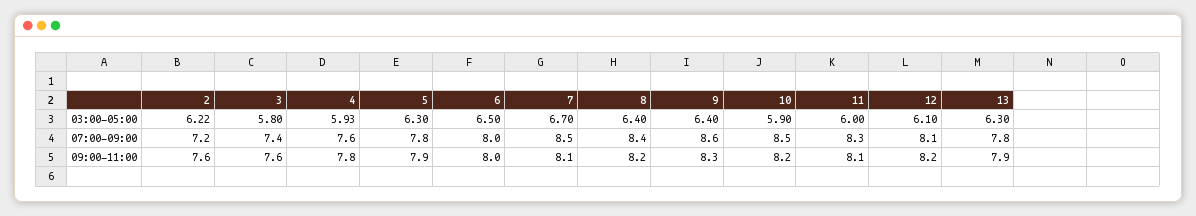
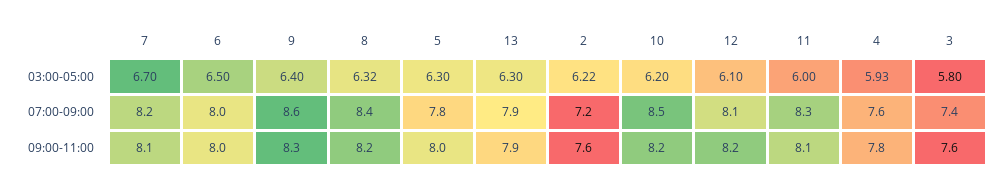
  {
    "2": {
      "03:00-05:00": 6.22,
      "07:00-09:00": 7.2,
      "09:00-11:00": 7.6
    },
    "3": {
      "03:00-05:00": 5.8,
      "07:00-09:00": 7.4,
      "09:00-11:00": 7.6
    },
    "4": {
      "03:00-05:00": 5.93,
      "07:00-09:00": 7.6,
      "09:00-11:00": 7.8
    },
    "5": {
      "03:00-05:00": 6.3,
      "07:00-09:00": 7.8,
-     "09:00-11:00": 7.9
+     "09:00-11:00": 8
    },
    "6": {
      "03:00-05:00": 6.5,
      "07:00-09:00": 8,
      "09:00-11:00": 8
    },
    "7": {
      "03:00-05:00": 6.7,
-     "07:00-09:00": 8.5,
+     "07:00-09:00": 8.2,
      "09:00-11:00": 8.1
    },
    "8": {
-     "03:00-05:00": 6.4,
+     "03:00-05:00": 6.32,
      "07:00-09:00": 8.4,
      "09:00-11:00": 8.2
    },
    "9": {
      "03:00-05:00": 6.4,
      "07:00-09:00": 8.6,
      "09:00-11:00": 8.3
    },
    "10": {
-     "03:00-05:00": 5.9,
+     "03:00-05:00": 6.2,
      "07:00-09:00": 8.5,
      "09:00-11:00": 8.2
    },
    "11": {
      "03:00-05:00": 6,
      "07:00-09:00": 8.3,
      "09:00-11:00": 8.1
    },
    "12": {
      "03:00-05:00": 6.1,
      "07:00-09:00": 8.1,
      "09:00-11:00": 8.2
    },
    "13": {
      "03:00-05:00": 6.3,
-     "07:00-09:00": 7.8,
+     "07:00-09:00": 7.9,
      "09:00-11:00": 7.9
    }
  }

